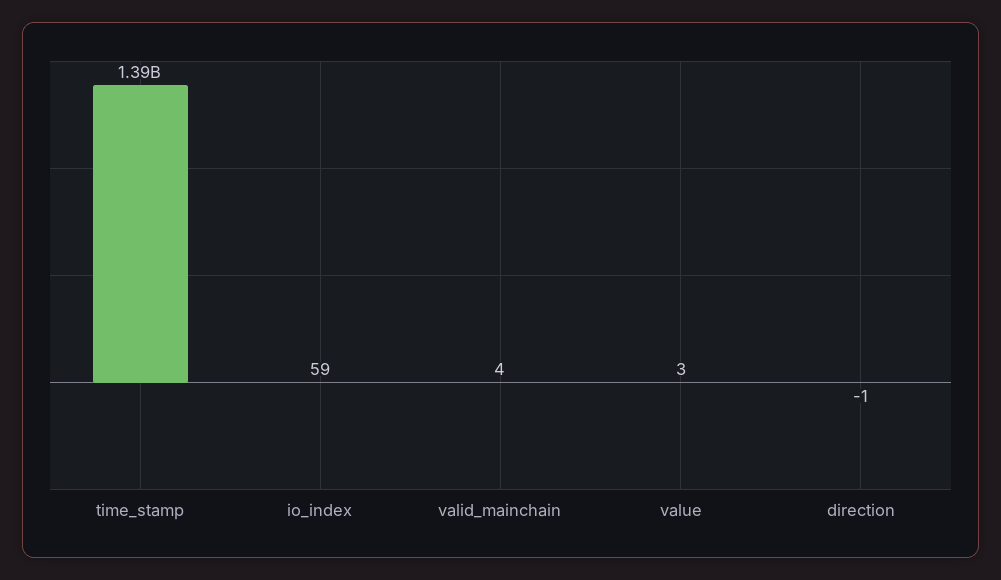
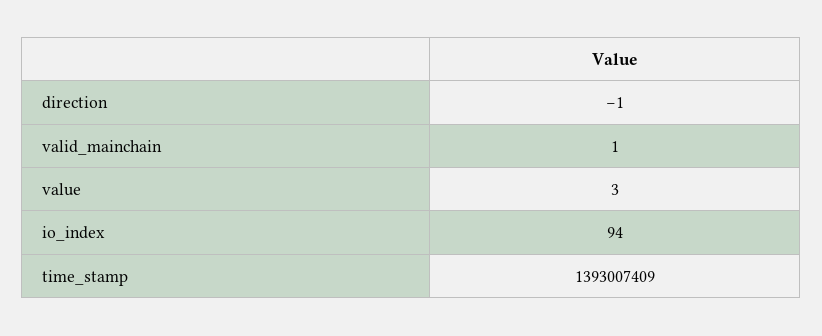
  {
    "time_stamp": 1393007409,
-   "io_index": 59,
+   "io_index": 94,
-   "valid_mainchain": 4,
+   "valid_mainchain": 1,
    "value": 3,
    "direction": -1
  }

